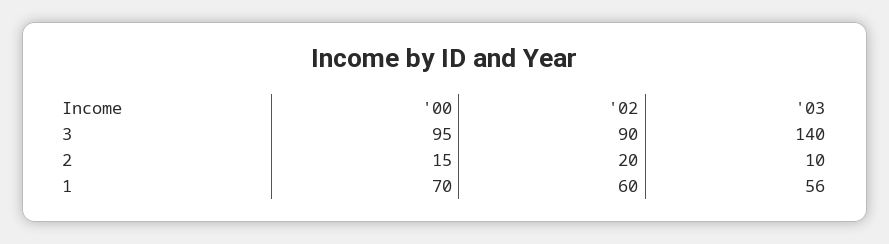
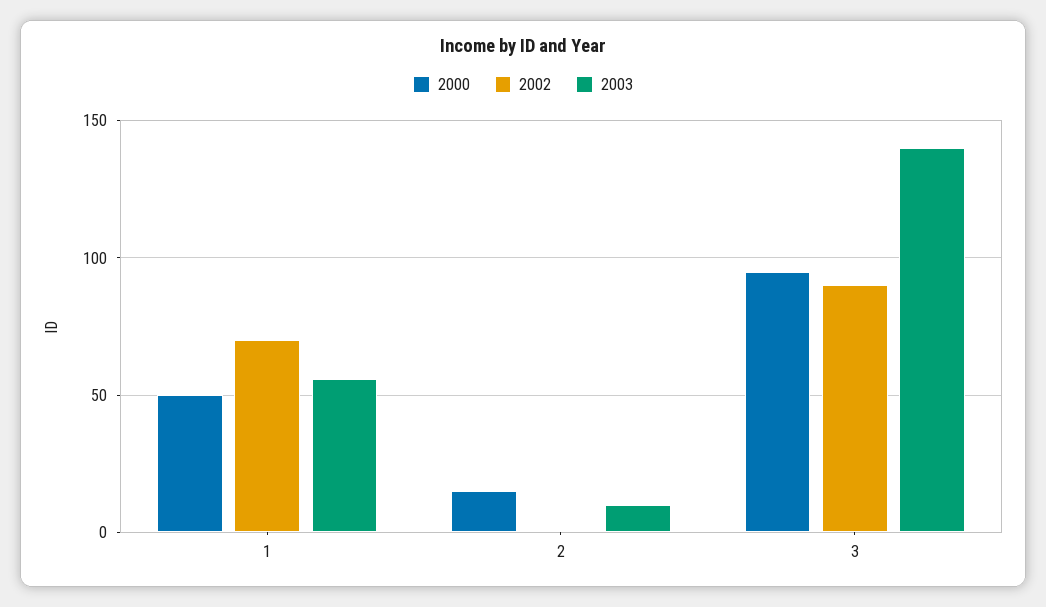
  {
    "'00": {
      "3": 95,
      "2": 15,
-     "1": 70
+     "1": 50
    },
    "'02": {
      "3": 90,
-     "2": 20,
+     "2": 0,
-     "1": 60
+     "1": 70
    },
    "'03": {
      "3": 140,
      "2": 10,
      "1": 56
    }
  }

